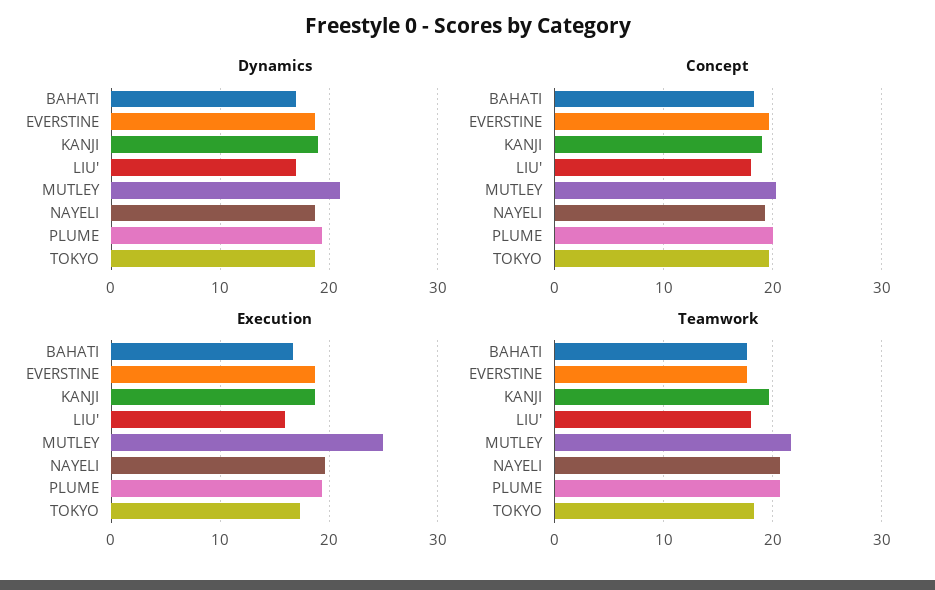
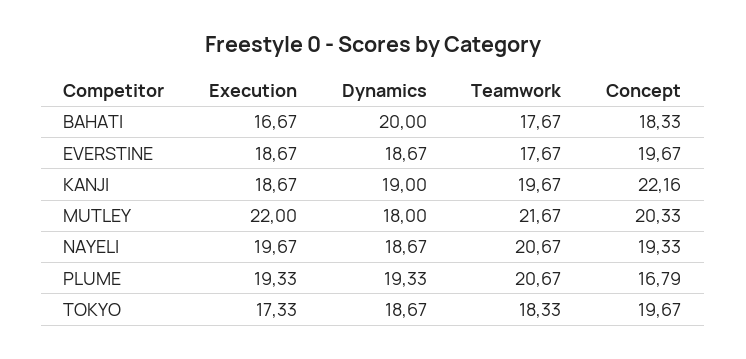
  {
    "Dynamics": {
-     "BAHATI": 17,
+     "BAHATI": 20,
      "EVERSTINE": 18.67,
      "KANJI": 19,
-     "LIU'": 17,
-     "MUTLEY": 21,
+     "MUTLEY": 18,
      "NAYELI": 18.67,
      "PLUME": 19.33,
      "TOKYO": 18.67
    },
    "Concept": {
      "BAHATI": 18.33,
      "EVERSTINE": 19.67,
-     "KANJI": 19,
+     "KANJI": 22.16,
-     "LIU'": 18,
      "MUTLEY": 20.33,
      "NAYELI": 19.33,
-     "PLUME": 20,
+     "PLUME": 16.79,
      "TOKYO": 19.67
    },
    "Execution": {
      "BAHATI": 16.67,
      "EVERSTINE": 18.67,
      "KANJI": 18.67,
-     "LIU'": 16,
-     "MUTLEY": 25,
+     "MUTLEY": 22,
      "NAYELI": 19.67,
      "PLUME": 19.33,
      "TOKYO": 17.33
    },
    "Teamwork": {
      "BAHATI": 17.67,
      "EVERSTINE": 17.67,
      "KANJI": 19.67,
-     "LIU'": 18,
      "MUTLEY": 21.67,
      "NAYELI": 20.67,
      "PLUME": 20.67,
      "TOKYO": 18.33
    }
  }

